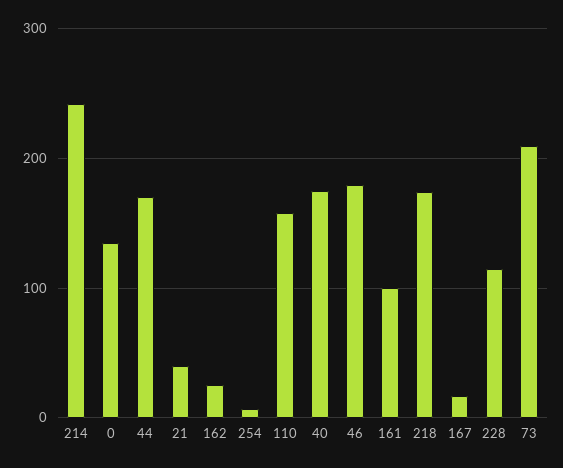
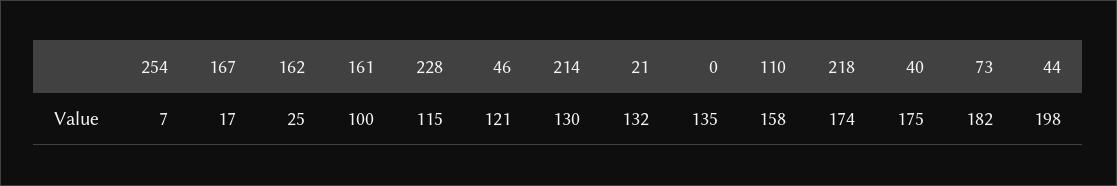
  {
-   "214": 240,
+   "214": 130,
    "0": 135,
-   "44": 170,
+   "44": 198,
-   "21": 40,
+   "21": 132,
    "162": 25,
    "254": 7,
    "110": 158,
    "40": 175,
-   "46": 180,
+   "46": 121,
    "161": 100,
    "218": 174,
    "167": 17,
    "228": 115,
-   "73": 210
+   "73": 182
  }

